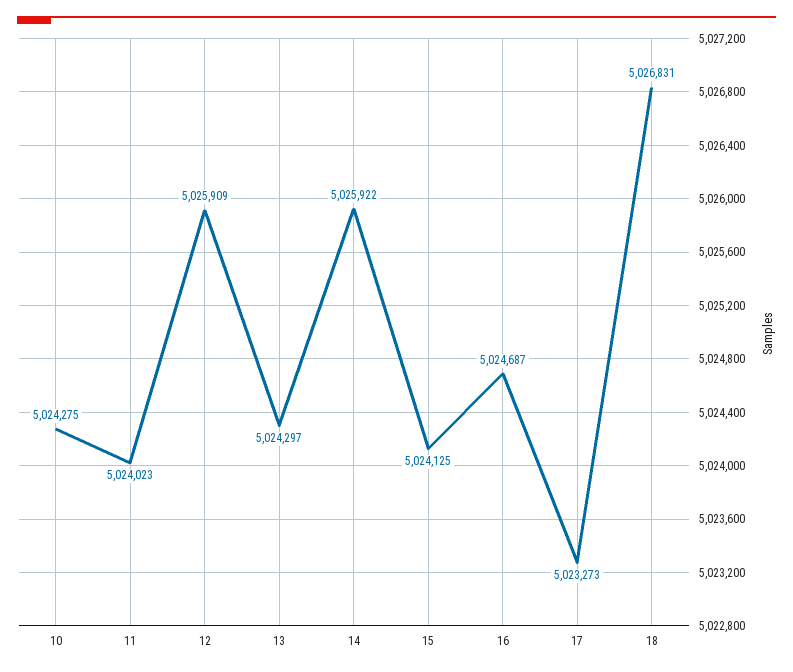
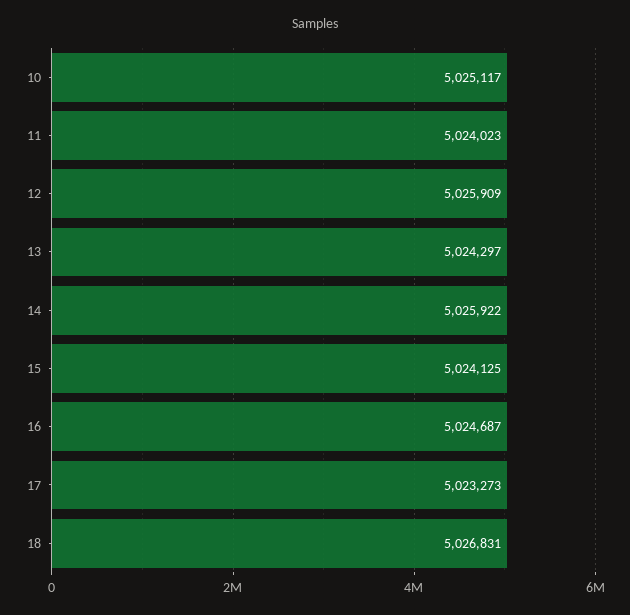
  {
-   "10": 5024275,
+   "10": 5025117,
    "11": 5024023,
    "12": 5025909,
    "13": 5024297,
    "14": 5025922,
    "15": 5024125,
    "16": 5024687,
    "17": 5023273,
    "18": 5026831
  }

